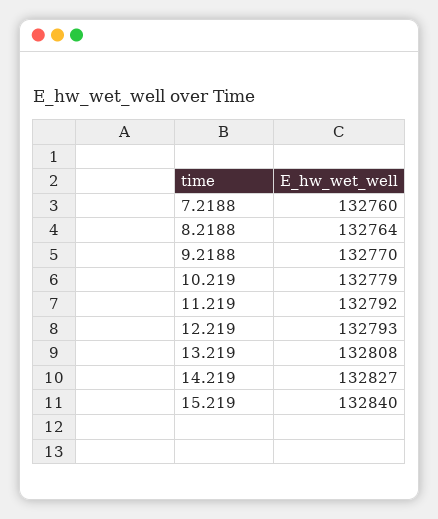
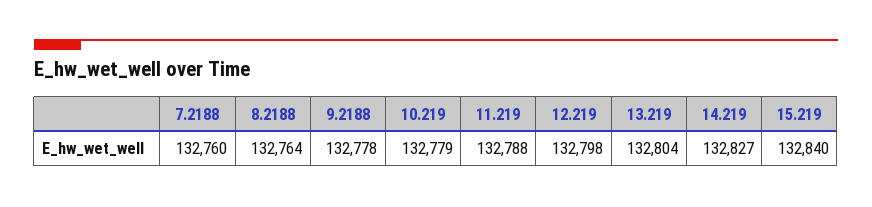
  {
    "7.2188": 132760,
    "8.2188": 132764,
-   "9.2188": 132770,
+   "9.2188": 132778,
    "10.219": 132779,
-   "11.219": 132792,
+   "11.219": 132788,
-   "12.219": 132793,
+   "12.219": 132798,
-   "13.219": 132808,
+   "13.219": 132804,
    "14.219": 132827,
    "15.219": 132840
  }

